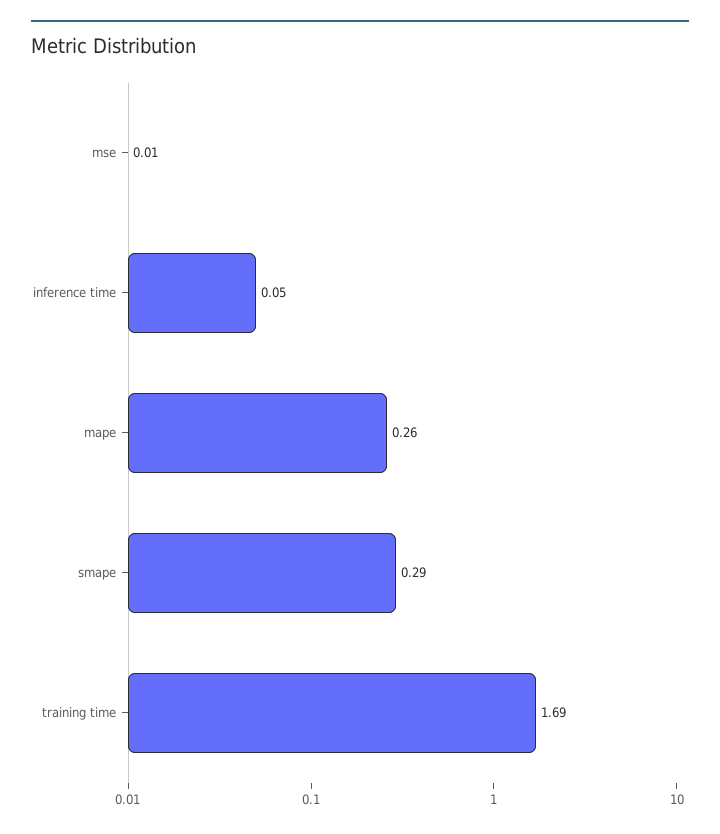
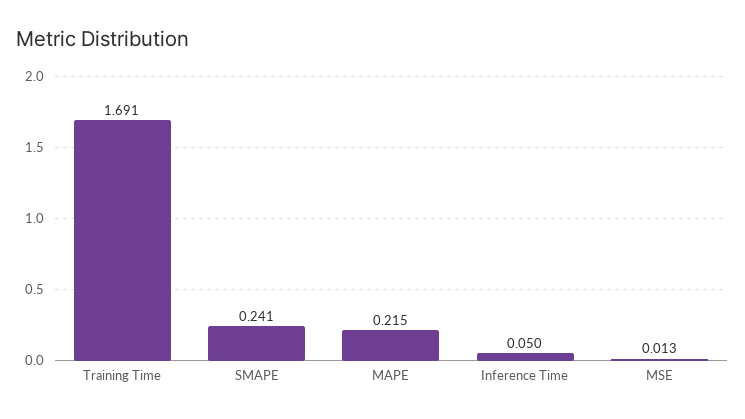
  {
    "mse": 0.013,
    "inference time": 0.05,
-   "mape": 0.26,
+   "mape": 0.215,
-   "smape": 0.29,
+   "smape": 0.241,
    "training time": 1.691
  }

